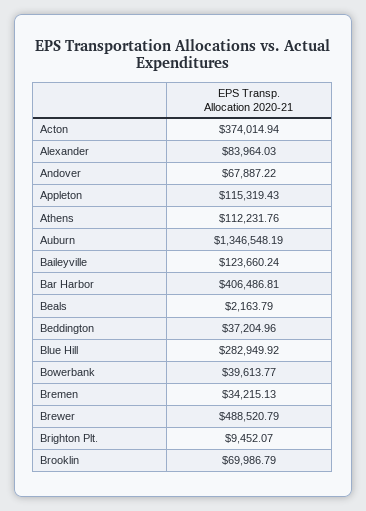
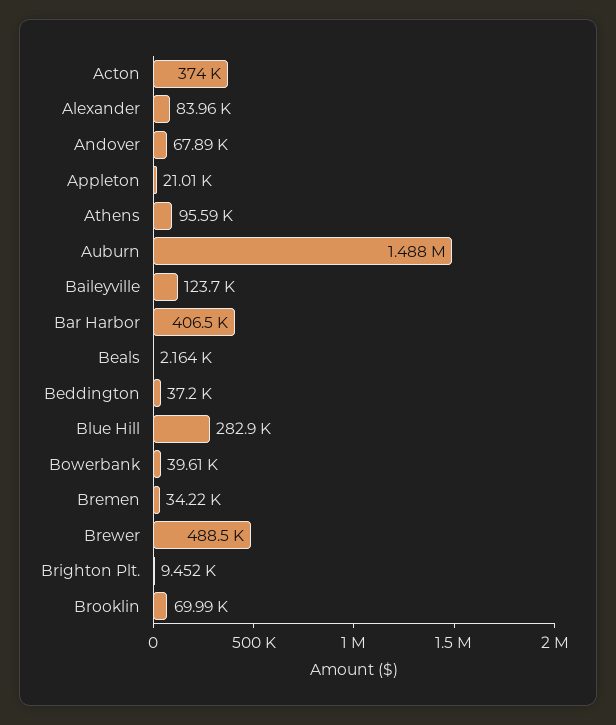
  {
    "Acton": 374014.94,
    "Alexander": 83964.03,
    "Andover": 67887.22,
-   "Appleton": 115319.43,
+   "Appleton": 21010,
-   "Athens": 112231.76,
+   "Athens": 95590,
-   "Auburn": 1346548.19,
+   "Auburn": 1488000,
    "Baileyville": 123660.24,
    "Bar Harbor": 406486.81,
    "Beals": 2163.79,
    "Beddington": 37204.96,
    "Blue Hill": 282949.92,
    "Bowerbank": 39613.77,
    "Bremen": 34215.13,
    "Brewer": 488520.79,
    "Brighton Plt.": 9452.07,
    "Brooklin": 69986.79
  }

